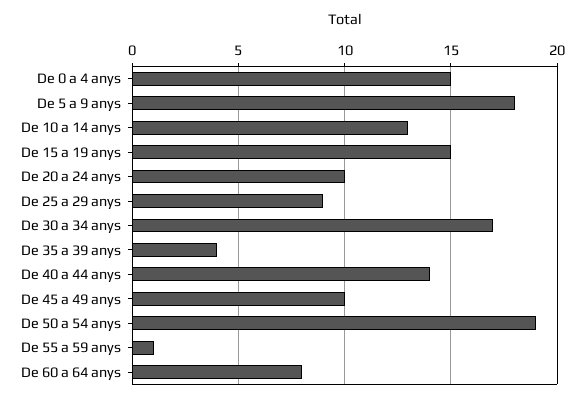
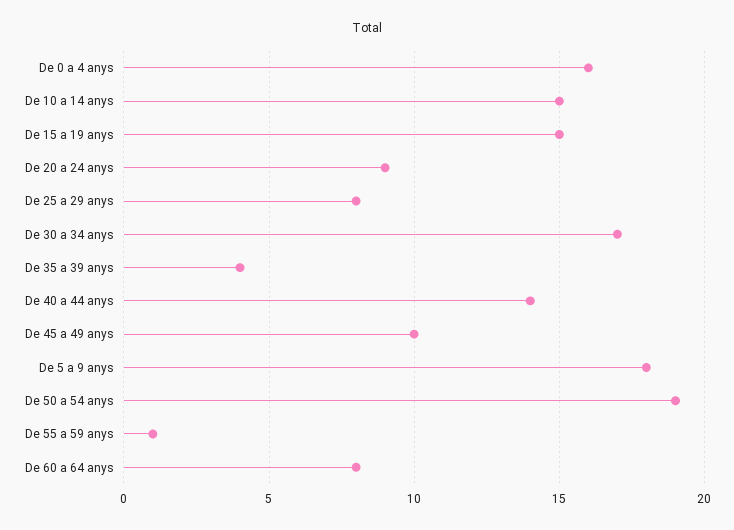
  {
-   "De 0 a 4 anys": 15,
+   "De 0 a 4 anys": 16,
    "De 5 a 9 anys": 18,
-   "De 10 a 14 anys": 13,
+   "De 10 a 14 anys": 15,
    "De 15 a 19 anys": 15,
-   "De 20 a 24 anys": 10,
+   "De 20 a 24 anys": 9,
-   "De 25 a 29 anys": 9,
+   "De 25 a 29 anys": 8,
    "De 30 a 34 anys": 17,
    "De 35 a 39 anys": 4,
    "De 40 a 44 anys": 14,
    "De 45 a 49 anys": 10,
    "De 50 a 54 anys": 19,
    "De 55 a 59 anys": 1,
    "De 60 a 64 anys": 8
  }

